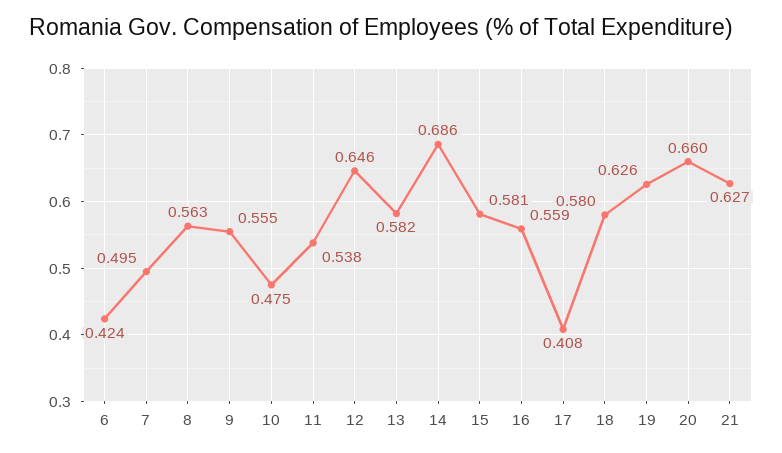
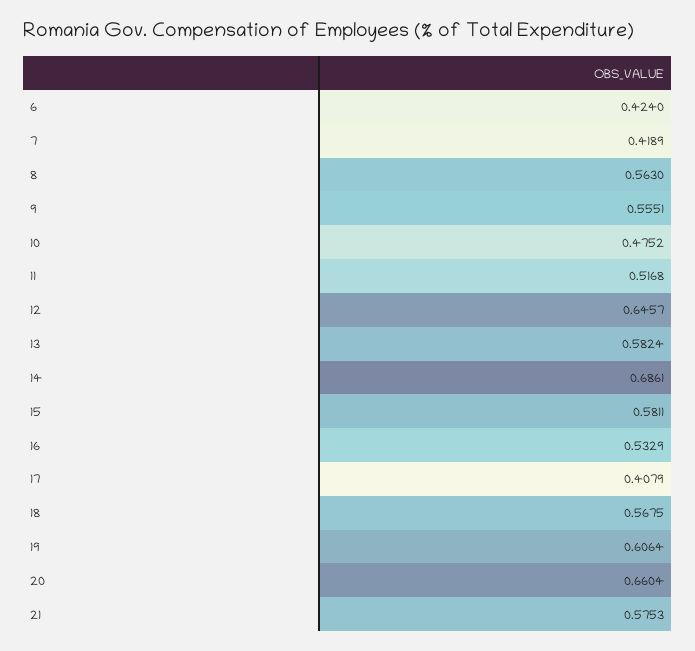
  {
    "6": 0.424,
-   "7": 0.495,
+   "7": 0.4189,
    "8": 0.563,
    "9": 0.5551,
    "10": 0.4752,
-   "11": 0.538,
+   "11": 0.5168,
    "12": 0.6457,
    "13": 0.5824,
    "14": 0.6861,
    "15": 0.5811,
-   "16": 0.559,
+   "16": 0.5329,
    "17": 0.4079,
-   "18": 0.58,
+   "18": 0.5675,
-   "19": 0.626,
+   "19": 0.6064,
    "20": 0.6604,
-   "21": 0.627
+   "21": 0.5753
  }

